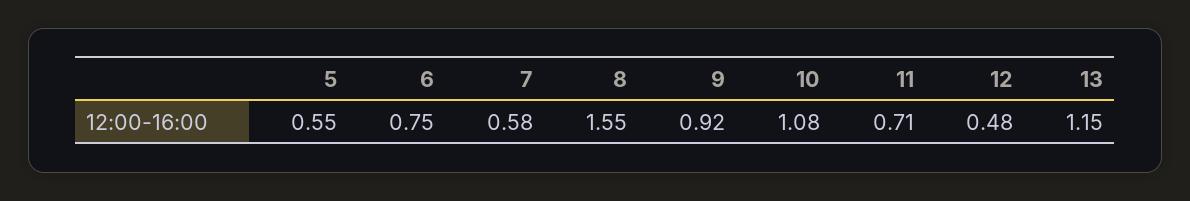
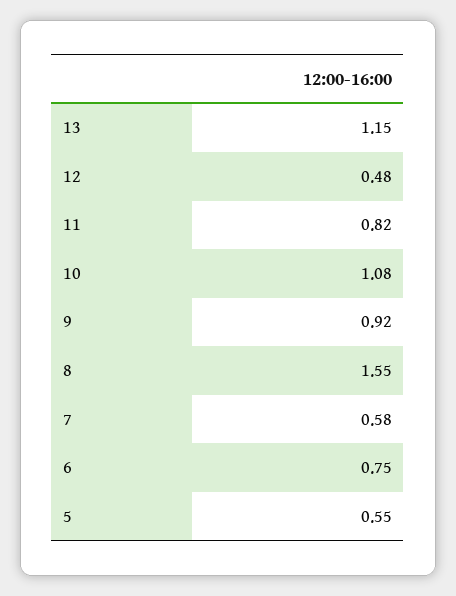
  {
    "5": 0.55,
    "6": 0.75,
    "7": 0.58,
    "8": 1.55,
    "9": 0.92,
    "10": 1.08,
-   "11": 0.71,
+   "11": 0.82,
    "12": 0.48,
    "13": 1.15
  }

